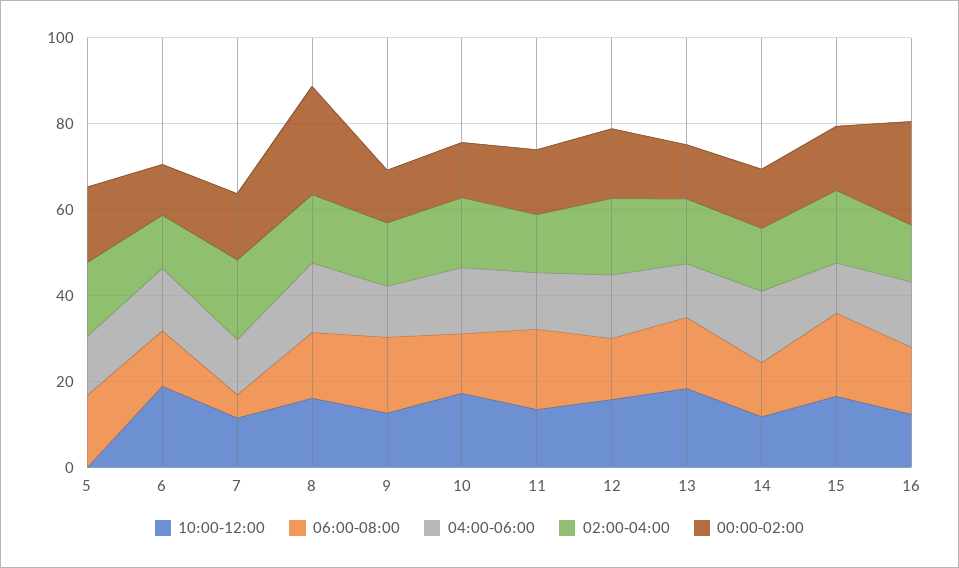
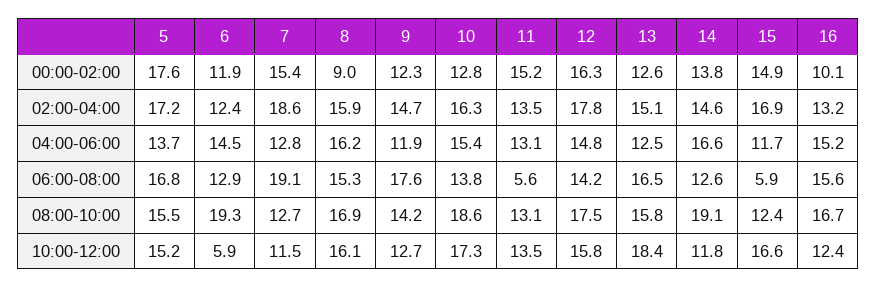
  {
    "10:00-12:00": {
-     "5": 0,
+     "5": 15.2,
-     "6": 20,
+     "6": 5.9,
      "7": 11.5,
      "8": 16.1,
      "9": 12.7,
      "10": 17.3,
      "11": 13.5,
      "12": 15.8,
      "13": 18.4,
      "14": 11.8,
      "15": 16.6,
      "16": 12.4
    },
    "06:00-08:00": {
      "5": 16.8,
      "6": 12.9,
-     "7": 5,
+     "7": 19.1,
      "8": 15.3,
      "9": 17.6,
      "10": 13.8,
-     "11": 20,
+     "11": 5.6,
      "12": 14.2,
      "13": 16.5,
      "14": 12.6,
-     "15": 20,
+     "15": 5.9,
      "16": 15.6
    },
    "04:00-06:00": {
      "5": 13.7,
      "6": 14.5,
      "7": 12.8,
      "8": 16.2,
      "9": 11.9,
      "10": 15.4,
      "11": 13.1,
      "12": 14.8,
      "13": 12.5,
      "14": 16.6,
      "15": 11.7,
      "16": 15.2
    },
    "02:00-04:00": {
      "5": 17.2,
      "6": 12.4,
      "7": 18.6,
      "8": 15.9,
      "9": 14.7,
      "10": 16.3,
      "11": 13.5,
      "12": 17.8,
      "13": 15.1,
      "14": 14.6,
      "15": 16.9,
      "16": 13.2
    },
    "00:00-02:00": {
      "5": 17.6,
      "6": 11.9,
      "7": 15.4,
-     "8": 25,
+     "8": 9,
      "9": 12.3,
      "10": 12.8,
      "11": 15.2,
      "12": 16.3,
      "13": 12.6,
      "14": 13.8,
      "15": 14.9,
-     "16": 25
+     "16": 10.1
-   }
+   },
+   "08:00-10:00": {
+     "5": 15.5,
+     "6": 19.3,
+     "7": 12.7,
+     "8": 16.9,
+     "9": 14.2,
+     "10": 18.6,
+     "11": 13.1,
+     "12": 17.5,
+     "13": 15.8,
+     "14": 19.1,
+     "15": 12.4,
+     "16": 16.7
+   }
  }

